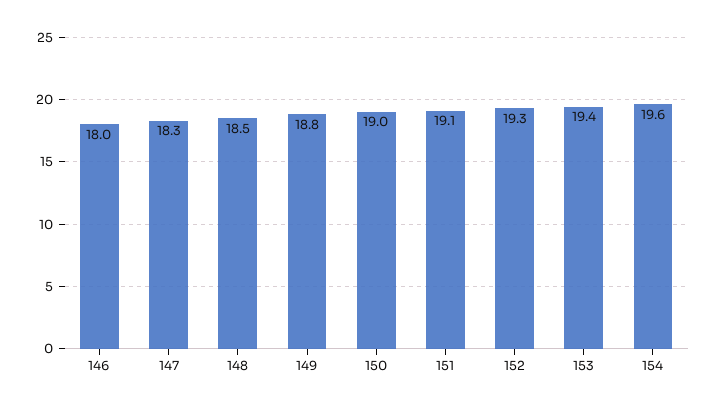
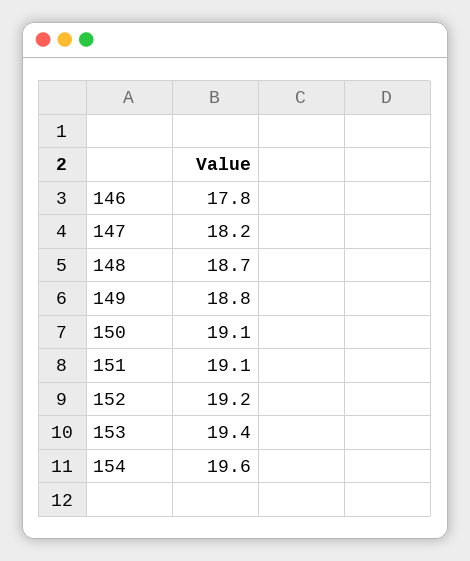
  {
-   "146": 18,
+   "146": 17.8,
-   "147": 18.3,
+   "147": 18.2,
-   "148": 18.5,
+   "148": 18.7,
    "149": 18.8,
-   "150": 19,
+   "150": 19.1,
    "151": 19.1,
-   "152": 19.3,
+   "152": 19.2,
    "153": 19.4,
    "154": 19.6
  }

